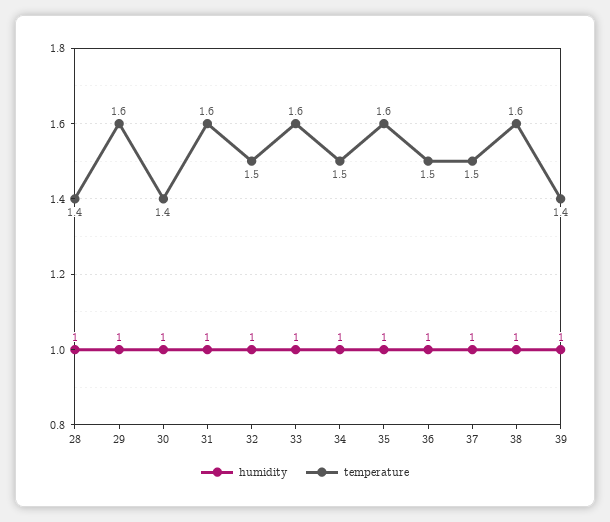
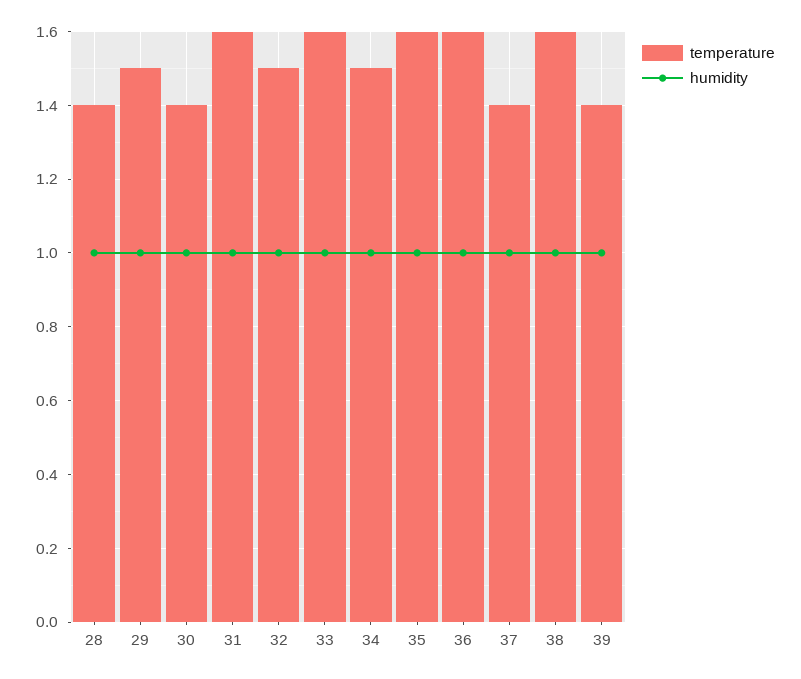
  {
    "humidity": {
      "28": 1,
      "29": 1,
      "30": 1,
      "31": 1,
      "32": 1,
      "33": 1,
      "34": 1,
      "35": 1,
      "36": 1,
      "37": 1,
      "38": 1,
      "39": 1
    },
    "temperature": {
      "28": 1.4,
-     "29": 1.6,
+     "29": 1.5,
      "30": 1.4,
      "31": 1.6,
      "32": 1.5,
      "33": 1.6,
      "34": 1.5,
      "35": 1.6,
-     "36": 1.5,
+     "36": 1.6,
-     "37": 1.5,
+     "37": 1.4,
      "38": 1.6,
      "39": 1.4
    }
  }

